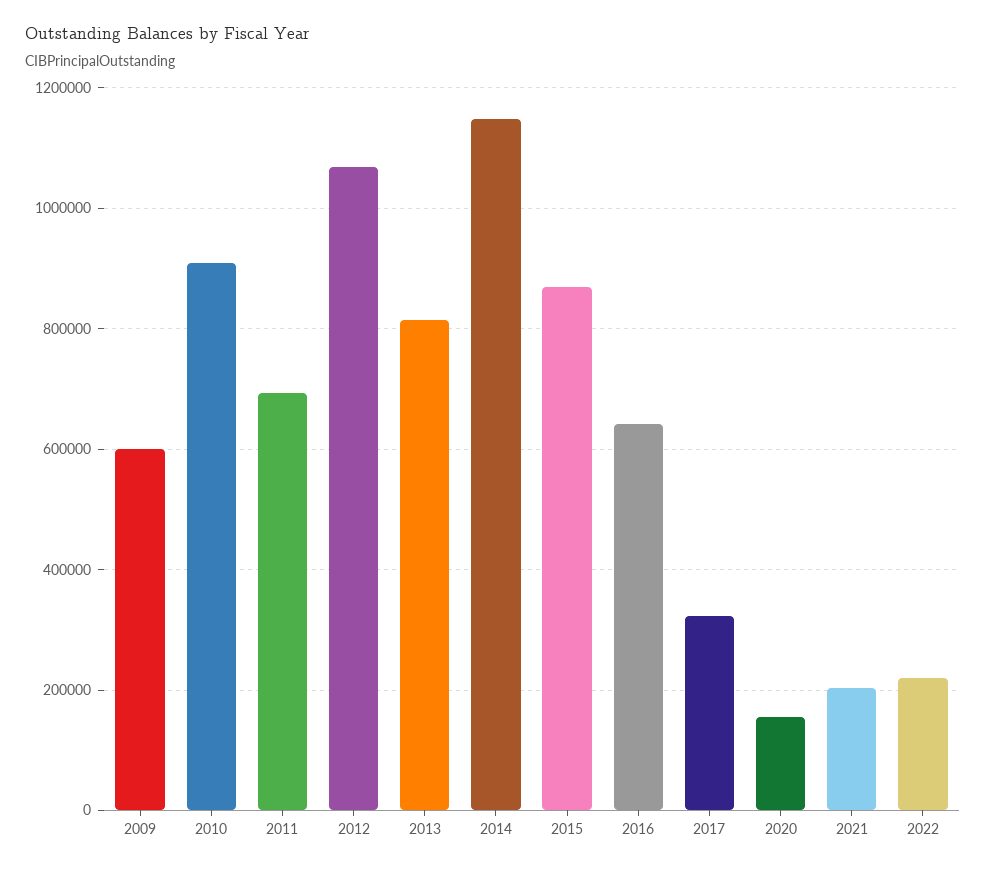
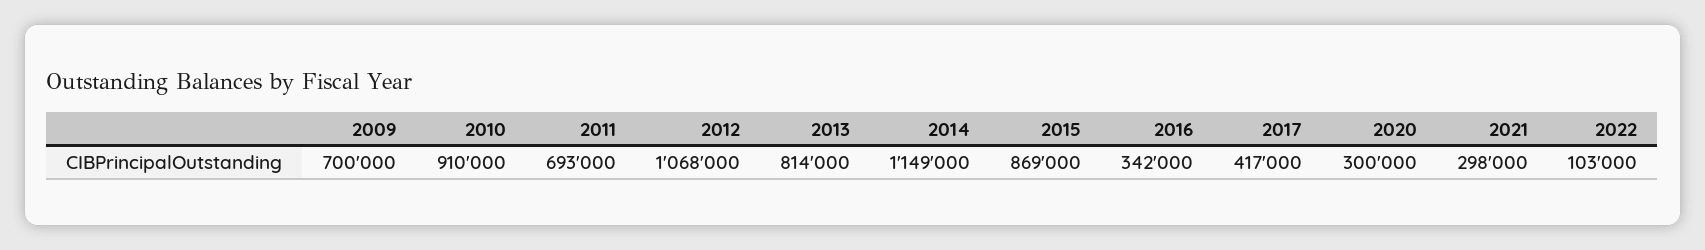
  {
-   "2009": 600000,
+   "2009": 700000,
    "2010": 910000,
    "2011": 693000,
    "2012": 1068000,
    "2013": 814000,
    "2014": 1149000,
    "2015": 869000,
-   "2016": 640000,
+   "2016": 342000,
-   "2017": 320000,
+   "2017": 417000,
-   "2020": 160000,
+   "2020": 300000,
-   "2021": 200000,
+   "2021": 298000,
-   "2022": 220000
+   "2022": 103000
  }

